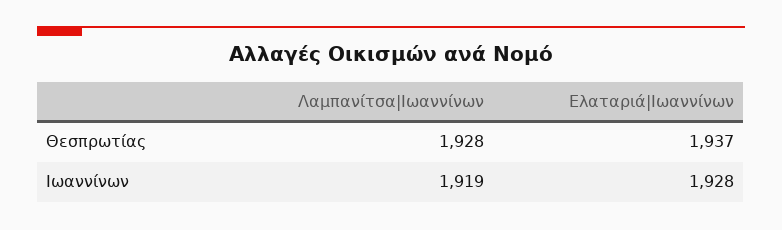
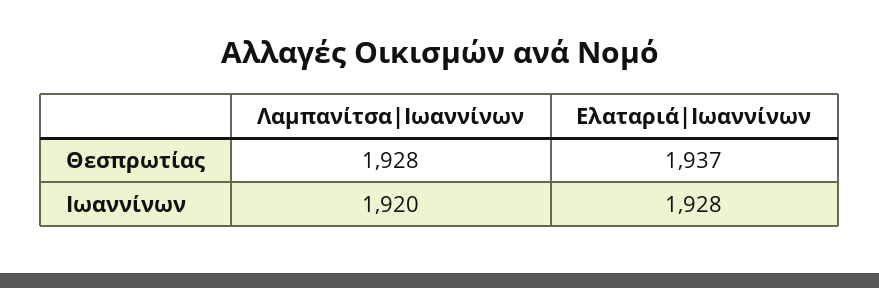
  {
    "Λαμπανίτσα|Ιωαννίνων": {
      "Θεσπρωτίας": 1928,
-     "Ιωαννίνων": 1919
+     "Ιωαννίνων": 1920
    },
    "Ελαταριά|Ιωαννίνων": {
      "Θεσπρωτίας": 1937,
      "Ιωαννίνων": 1928
    }
  }

